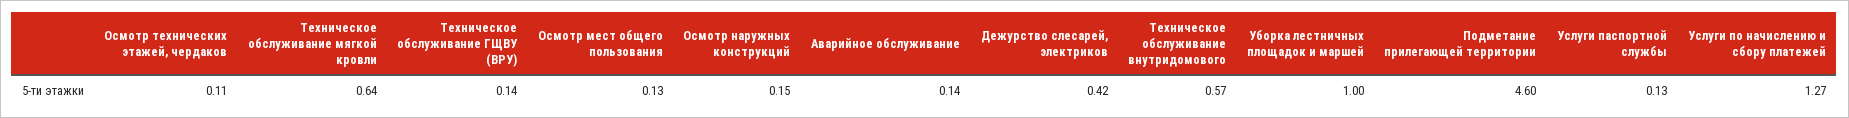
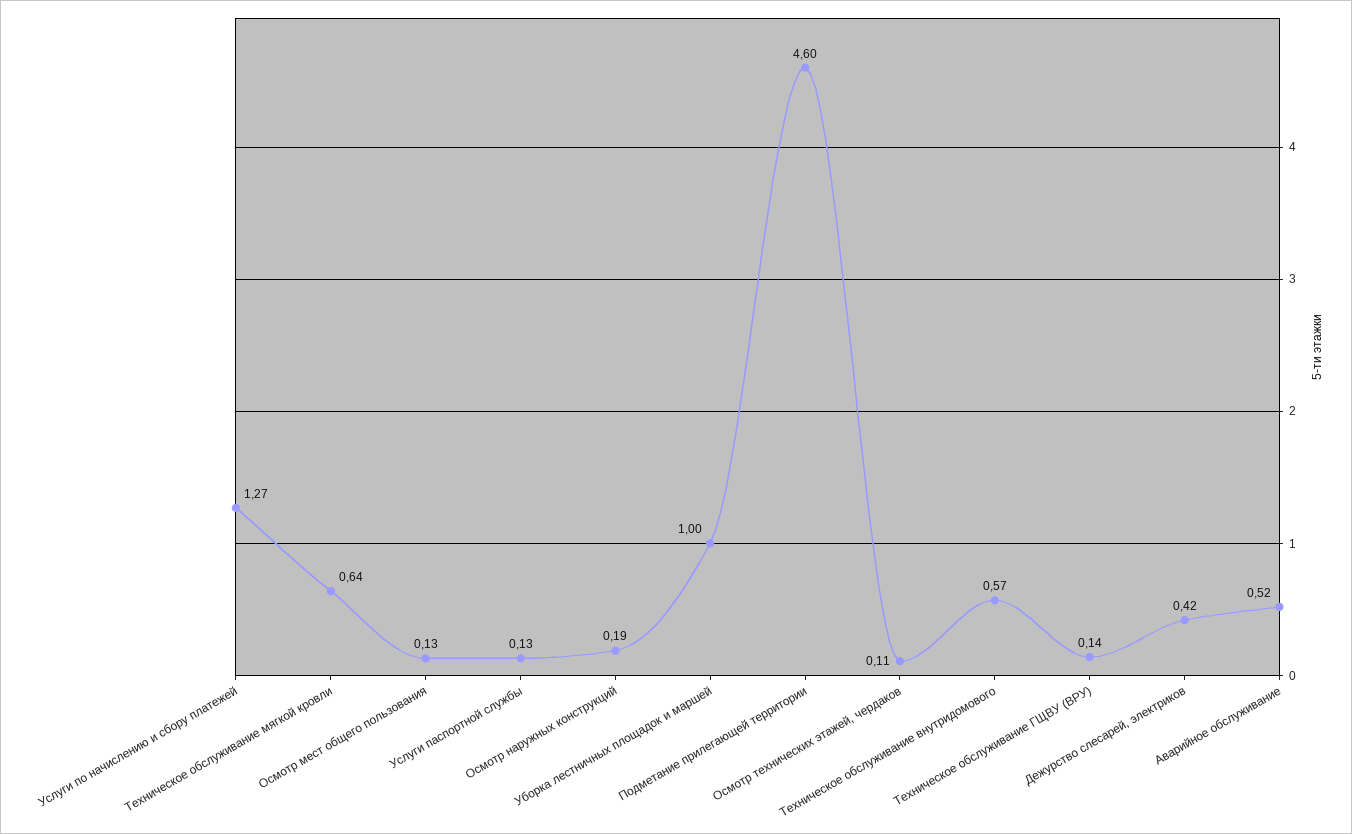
  {
    "Осмотр технических этажей, чердаков": 0.11,
    "Техническое обслуживание мягкой кровли": 0.64,
    "Техническое обслуживание ГЩВУ (ВРУ)": 0.14,
    "Осмотр мест общего пользования": 0.13,
-   "Осмотр наружных конструкций": 0.15,
+   "Осмотр наружных конструкций": 0.19,
-   "Аварийное обслуживание": 0.14,
+   "Аварийное обслуживание": 0.52,
    "Дежурство слесарей, электриков": 0.42,
    "Техническое обслуживание внутридомового": 0.57,
    "Уборка лестничных площадок и маршей": 1,
    "Подметание прилегающей территории": 4.6,
    "Услуги паспортной службы": 0.13,
    "Услуги по начислению и сбору платежей": 1.27
  }

